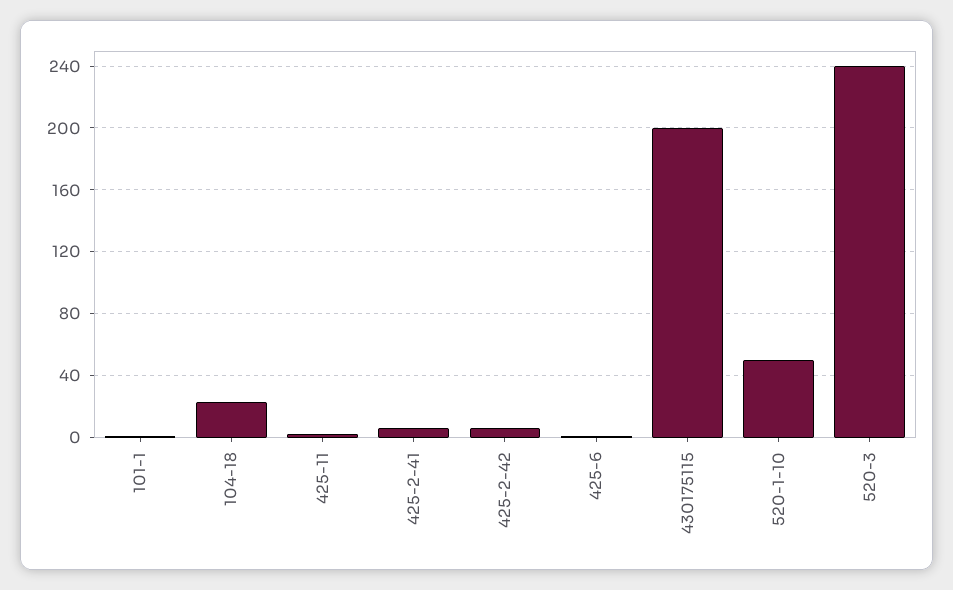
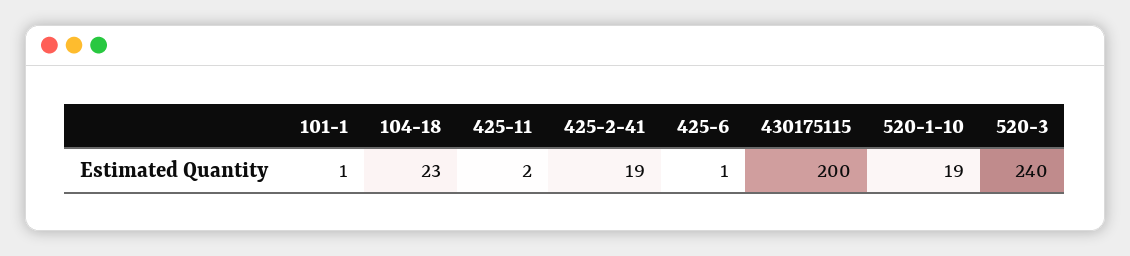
  {
    "101-1": 1,
    "104-18": 23,
    "425-11": 2,
-   "425-2-41": 5,
+   "425-2-41": 19,
-   "425-2-42": 5,
    "425-6": 1,
    "430175115": 200,
-   "520-1-10": 50,
+   "520-1-10": 19,
    "520-3": 240
  }

